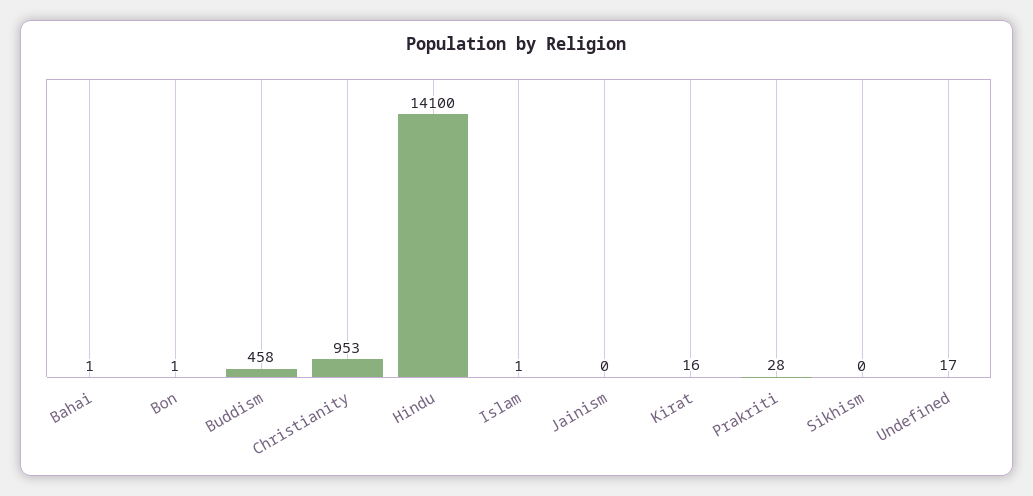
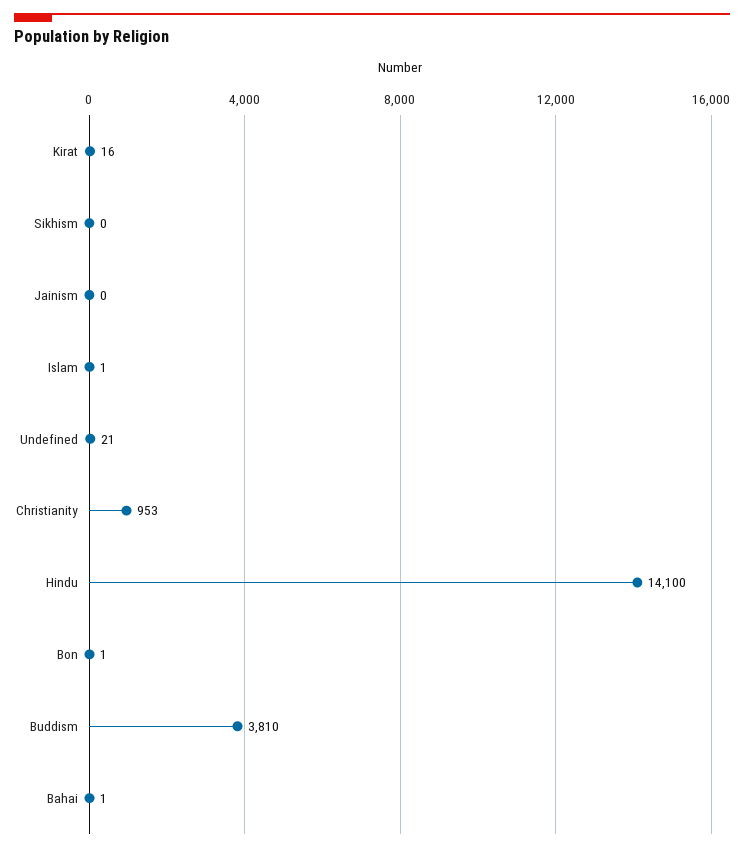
  {
    "Bahai": 1,
    "Bon": 1,
-   "Buddism": 458,
+   "Buddism": 3810,
    "Christianity": 953,
    "Hindu": 14100,
    "Islam": 1,
    "Jainism": 0,
    "Kirat": 16,
-   "Prakriti": 28,
    "Sikhism": 0,
-   "Undefined": 17
+   "Undefined": 21
  }

